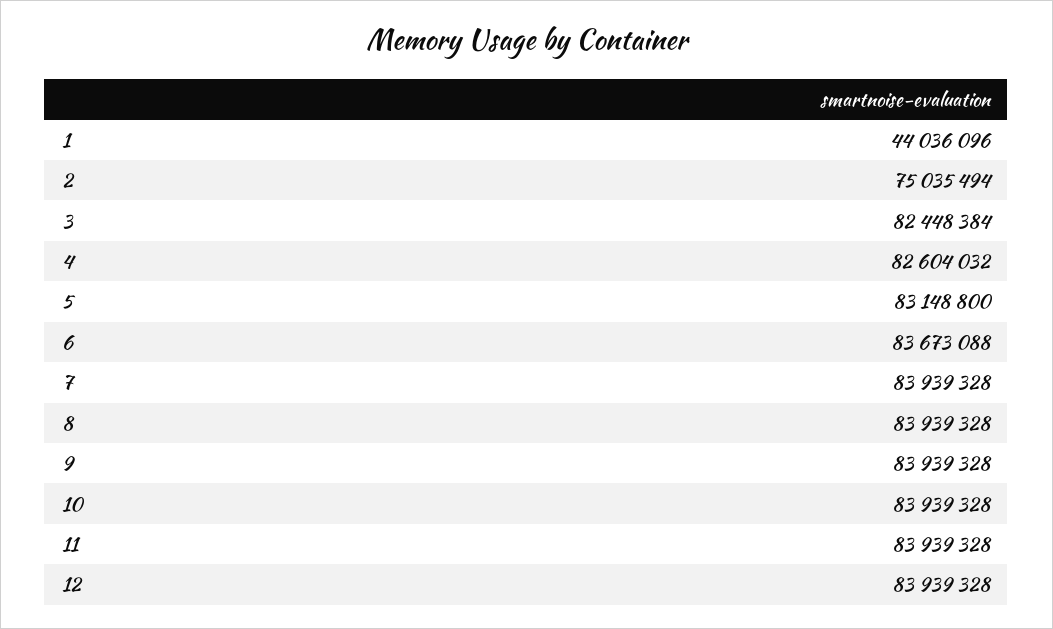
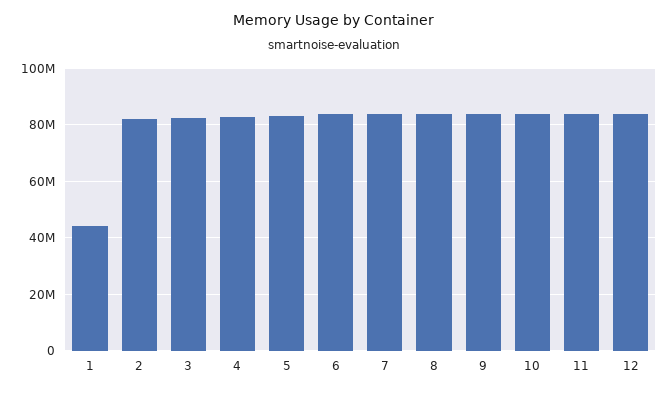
  {
    "1": 44036096,
-   "2": 75035494,
+   "2": 82500000,
    "3": 82448384,
    "4": 82604032,
    "5": 83148800,
    "6": 83673088,
    "7": 83939328,
    "8": 83939328,
    "9": 83939328,
    "10": 83939328,
    "11": 83939328,
    "12": 83939328
  }

